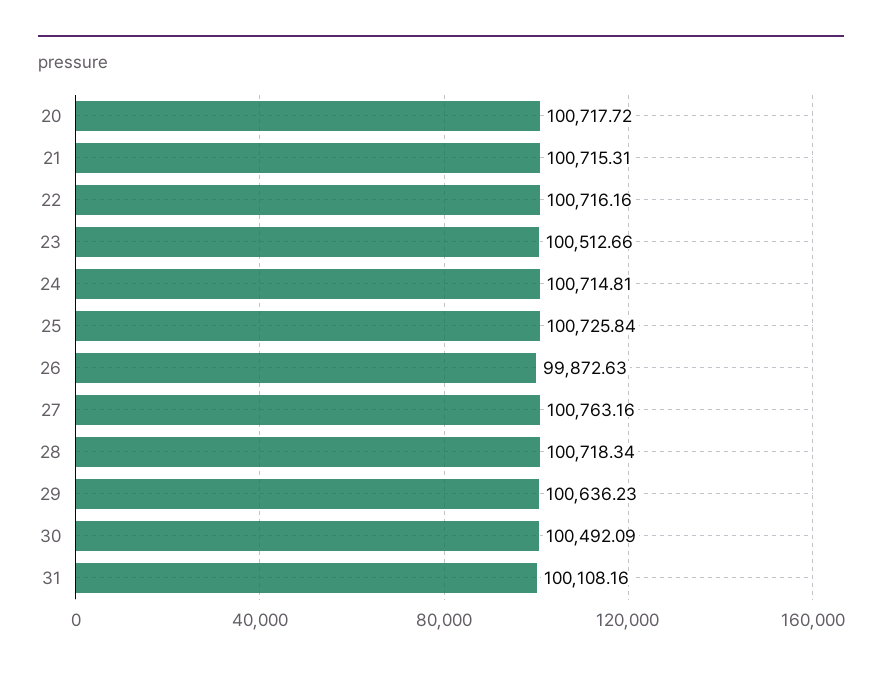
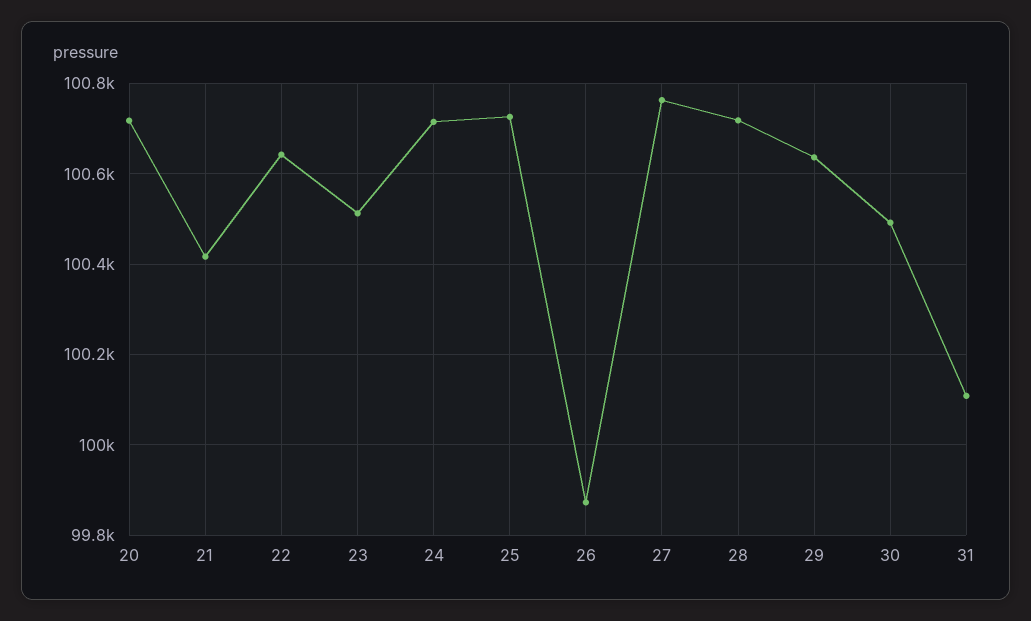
  {
    "20": 100717.72,
-   "21": 100715.31,
+   "21": 100420,
-   "22": 100716.16,
+   "22": 100640,
    "23": 100512.66,
    "24": 100714.81,
    "25": 100725.84,
    "26": 99872.63,
    "27": 100763.16,
    "28": 100718.34,
    "29": 100636.23,
    "30": 100492.09,
    "31": 100108.16
  }

